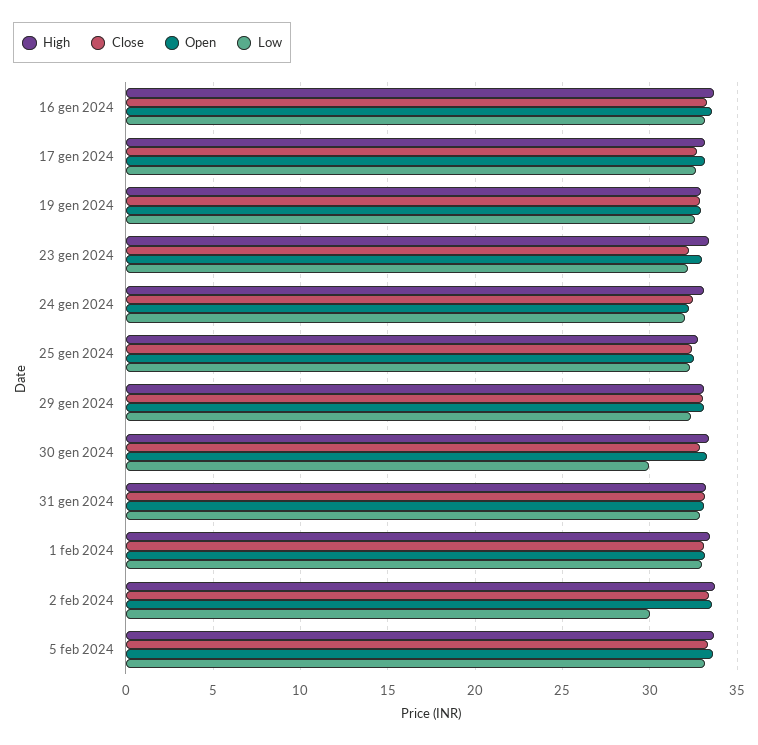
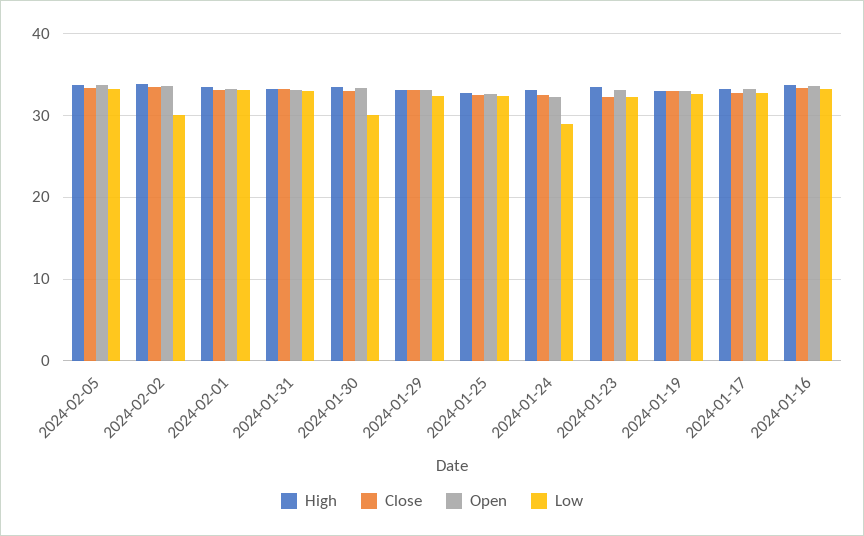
  {
    "High": {
      "16 gen 2024": 33.5,
      "17 gen 2024": 33,
      "19 gen 2024": 33,
      "23 gen 2024": 33.5,
      "24 gen 2024": 33,
      "25 gen 2024": 32.5,
      "29 gen 2024": 33,
      "30 gen 2024": 33.5,
      "31 gen 2024": 33,
      "1 feb 2024": 33.5,
      "2 feb 2024": 33.5,
      "5 feb 2024": 33.5
    },
    "Close": {
      "16 gen 2024": 33.5,
      "17 gen 2024": 32.5,
      "19 gen 2024": 33,
      "23 gen 2024": 32,
      "24 gen 2024": 32.5,
      "25 gen 2024": 32.5,
      "29 gen 2024": 33,
      "30 gen 2024": 33,
      "31 gen 2024": 33,
      "1 feb 2024": 33,
      "2 feb 2024": 33.5,
      "5 feb 2024": 33.5
    },
    "Open": {
      "16 gen 2024": 33.5,
      "17 gen 2024": 33,
      "19 gen 2024": 33,
      "23 gen 2024": 33,
      "24 gen 2024": 32,
      "25 gen 2024": 32.5,
      "29 gen 2024": 33,
      "30 gen 2024": 33.5,
      "31 gen 2024": 33,
      "1 feb 2024": 33,
      "2 feb 2024": 33.5,
      "5 feb 2024": 33.5
    },
    "Low": {
      "16 gen 2024": 33,
      "17 gen 2024": 32.5,
      "19 gen 2024": 32.5,
      "23 gen 2024": 32,
-     "24 gen 2024": 32,
+     "24 gen 2024": 29,
      "25 gen 2024": 32.5,
      "29 gen 2024": 32.5,
      "30 gen 2024": 30,
      "31 gen 2024": 33,
      "1 feb 2024": 33,
      "2 feb 2024": 30,
      "5 feb 2024": 33
    }
  }

